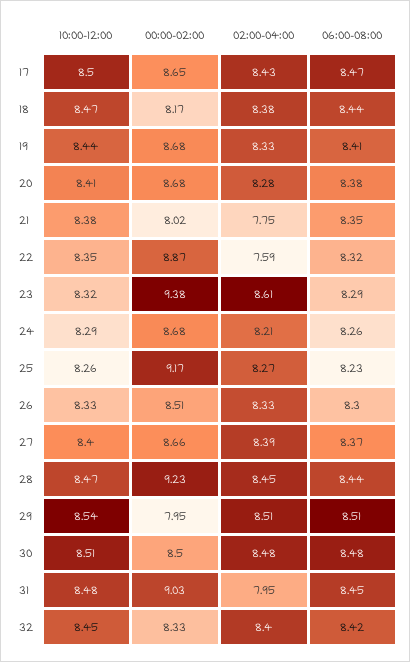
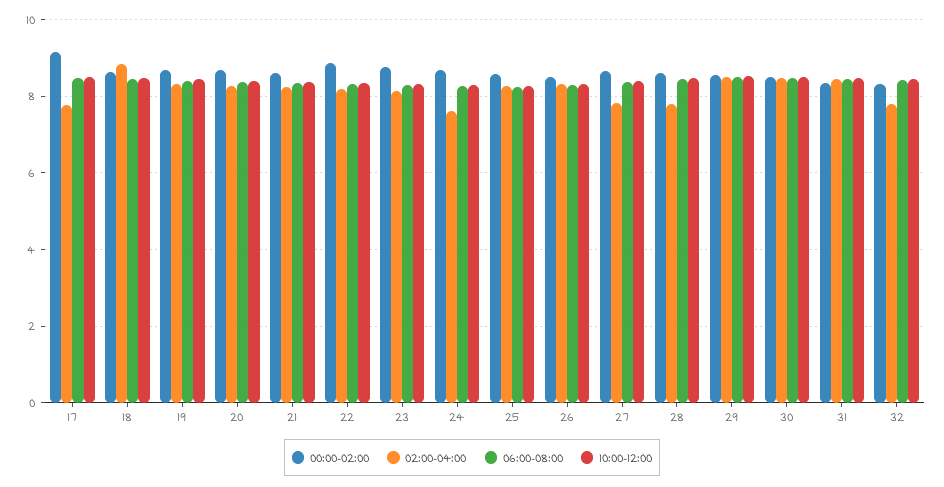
  {
    "10:00-12:00": {
      "17": 8.5,
      "18": 8.47,
      "19": 8.44,
      "20": 8.41,
      "21": 8.38,
      "22": 8.35,
      "23": 8.32,
      "24": 8.29,
      "25": 8.26,
      "26": 8.33,
      "27": 8.4,
      "28": 8.47,
      "29": 8.54,
      "30": 8.51,
      "31": 8.48,
      "32": 8.45
    },
    "00:00-02:00": {
-     "17": 8.65,
+     "17": 9.2,
-     "18": 8.17,
+     "18": 8.6,
      "19": 8.68,
      "20": 8.68,
-     "21": 8.02,
+     "21": 8.6,
      "22": 8.87,
-     "23": 9.38,
+     "23": 8.8,
      "24": 8.68,
-     "25": 9.17,
+     "25": 8.6,
      "26": 8.51,
      "27": 8.66,
-     "28": 9.23,
+     "28": 8.6,
-     "29": 7.95,
+     "29": 8.6,
      "30": 8.5,
-     "31": 9.03,
+     "31": 8.4,
      "32": 8.33
    },
    "02:00-04:00": {
-     "17": 8.43,
+     "17": 7.8,
-     "18": 8.38,
+     "18": 8.8,
      "19": 8.33,
      "20": 8.28,
-     "21": 7.75,
+     "21": 8.2,
-     "22": 7.59,
+     "22": 8.2,
-     "23": 8.61,
+     "23": 8.2,
-     "24": 8.21,
+     "24": 7.6,
      "25": 8.27,
      "26": 8.33,
-     "27": 8.39,
+     "27": 7.8,
-     "28": 8.45,
+     "28": 7.8,
      "29": 8.51,
      "30": 8.48,
-     "31": 7.95,
+     "31": 8.4,
-     "32": 8.4
+     "32": 7.8
    },
    "06:00-08:00": {
      "17": 8.47,
      "18": 8.44,
      "19": 8.41,
      "20": 8.38,
      "21": 8.35,
      "22": 8.32,
      "23": 8.29,
      "24": 8.26,
      "25": 8.23,
      "26": 8.3,
      "27": 8.37,
      "28": 8.44,
      "29": 8.51,
      "30": 8.48,
      "31": 8.45,
      "32": 8.42
    }
  }

